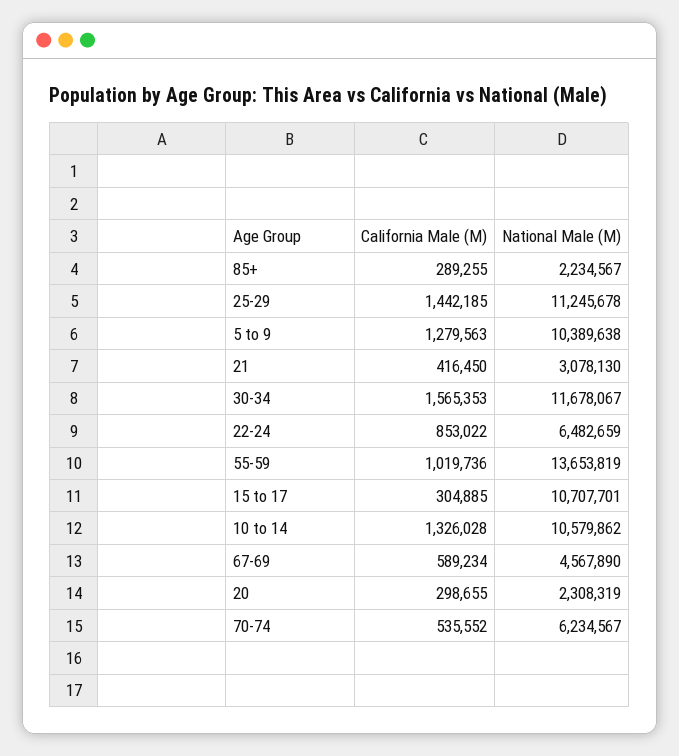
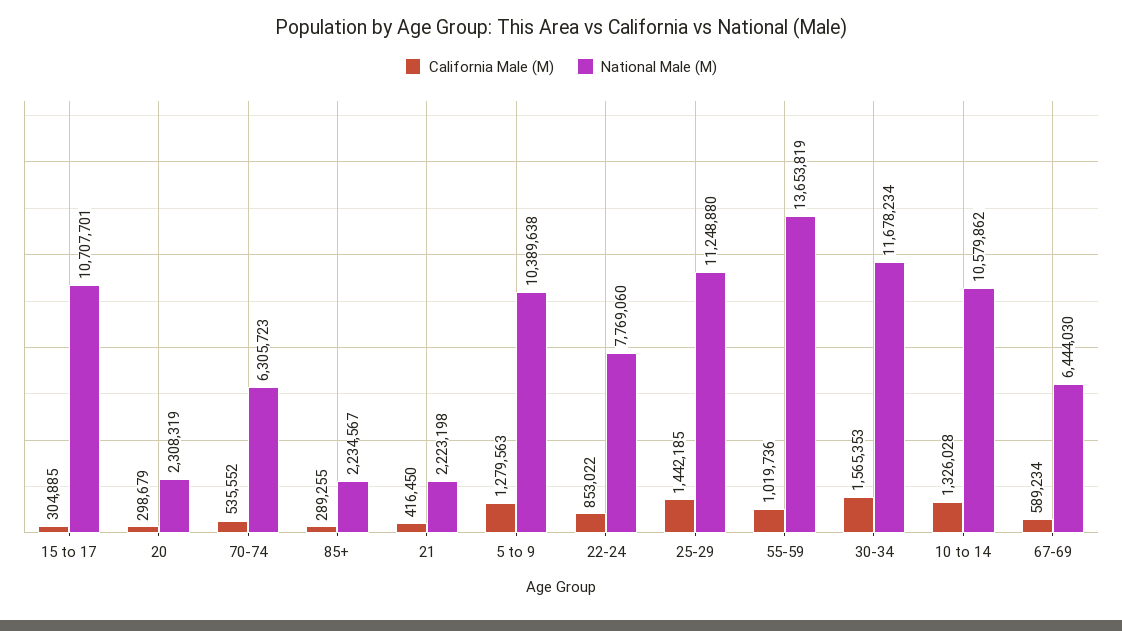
  {
    "California Male (M)": {
      "85+": 289255,
      "25-29": 1442185,
      "5 to 9": 1279563,
      "21": 416450,
      "30-34": 1565353,
      "22-24": 853022,
      "55-59": 1019736,
      "15 to 17": 304885,
      "10 to 14": 1326028,
      "67-69": 589234,
-     "20": 298655,
+     "20": 298679,
      "70-74": 535552
    },
    "National Male (M)": {
      "85+": 2234567,
-     "25-29": 11245678,
+     "25-29": 11248880,
      "5 to 9": 10389638,
-     "21": 3078130,
+     "21": 2223198,
-     "30-34": 11678067,
+     "30-34": 11678234,
-     "22-24": 6482659,
+     "22-24": 7769060,
      "55-59": 13653819,
      "15 to 17": 10707701,
      "10 to 14": 10579862,
-     "67-69": 4567890,
+     "67-69": 6444030,
      "20": 2308319,
-     "70-74": 6234567
+     "70-74": 6305723
    }
  }

